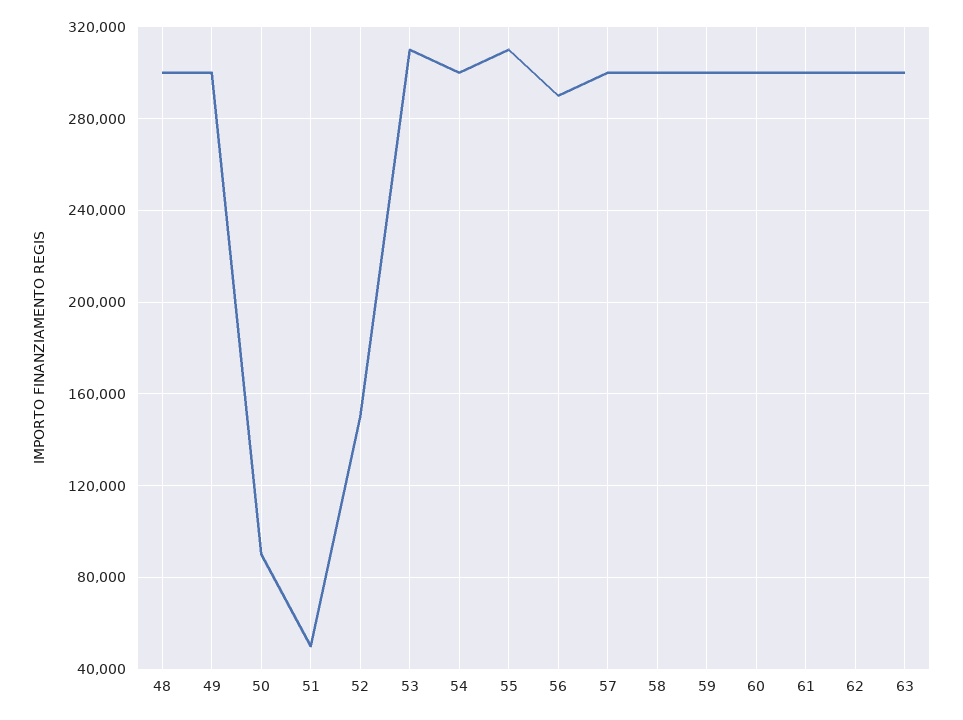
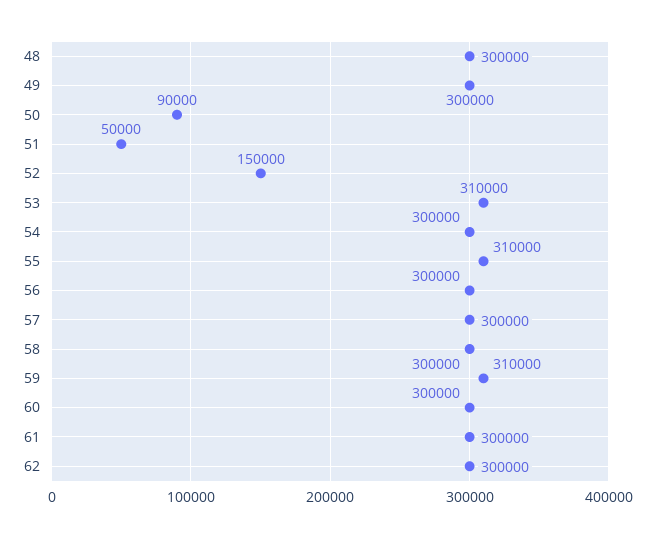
  {
    "48": 300000,
    "49": 300000,
    "50": 90000,
    "51": 50000,
    "52": 150000,
    "53": 310000,
    "54": 300000,
    "55": 310000,
-   "56": 290000,
+   "56": 300000,
    "57": 300000,
    "58": 300000,
-   "59": 300000,
+   "59": 310000,
    "60": 300000,
    "61": 300000,
-   "62": 300000,
+   "62": 300000
-   "63": 300000
  }

